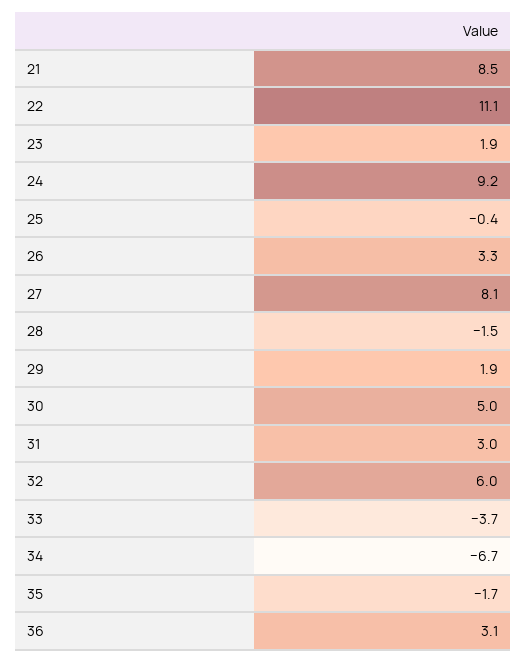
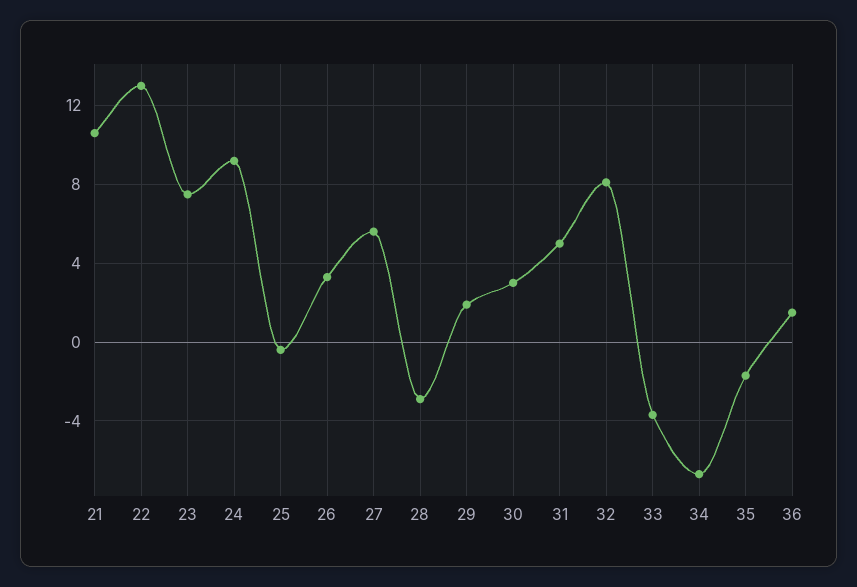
  {
-   "21": 8.5,
+   "21": 10.5,
-   "22": 11.1,
+   "22": 13,
-   "23": 1.9,
+   "23": 7.5,
    "24": 9.2,
    "25": -0.4,
    "26": 3.3,
-   "27": 8.1,
+   "27": 5.5,
-   "28": -1.5,
+   "28": -3,
    "29": 1.9,
-   "30": 5,
+   "30": 3,
-   "31": 3,
+   "31": 5,
-   "32": 6,
+   "32": 8,
    "33": -3.7,
    "34": -6.7,
    "35": -1.7,
-   "36": 3.1
+   "36": 1.5
  }

